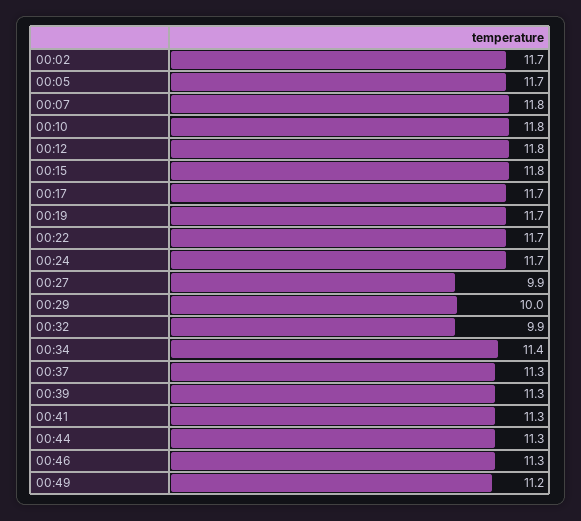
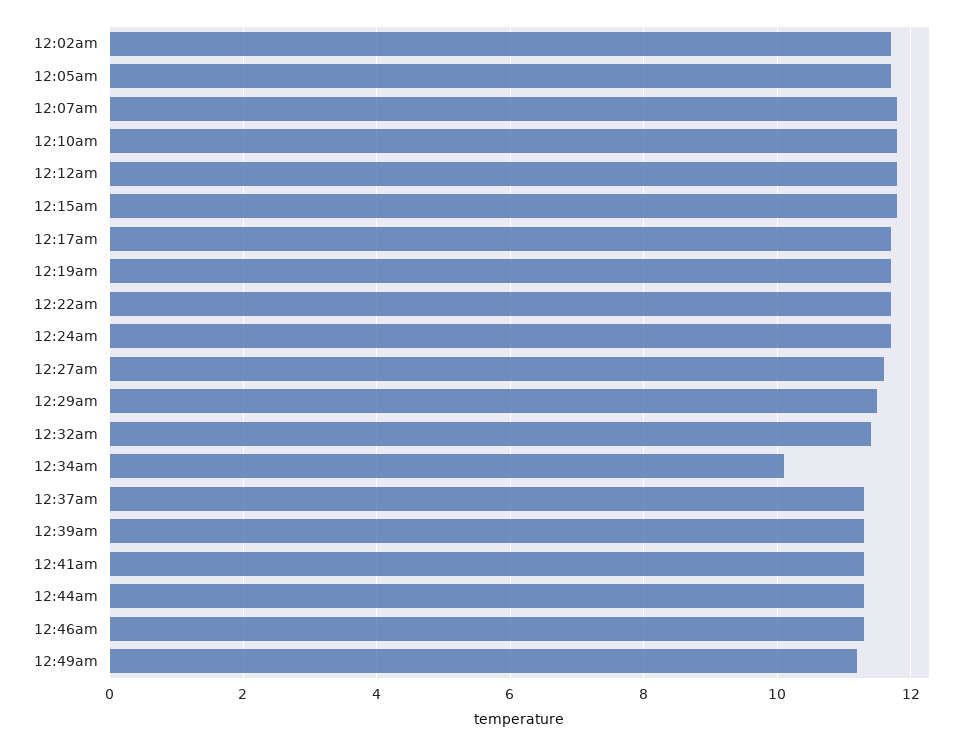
  {
    "00:02": 11.7,
    "00:05": 11.7,
    "00:07": 11.8,
    "00:10": 11.8,
    "00:12": 11.8,
    "00:15": 11.8,
    "00:17": 11.7,
    "00:19": 11.7,
    "00:22": 11.7,
    "00:24": 11.7,
-   "00:27": 9.9,
+   "00:27": 11.5,
-   "00:29": 10,
+   "00:29": 11.5,
-   "00:32": 9.9,
+   "00:32": 11.5,
-   "00:34": 11.4,
+   "00:34": 10,
    "00:37": 11.3,
    "00:39": 11.3,
    "00:41": 11.3,
    "00:44": 11.3,
    "00:46": 11.3,
    "00:49": 11.2
  }

